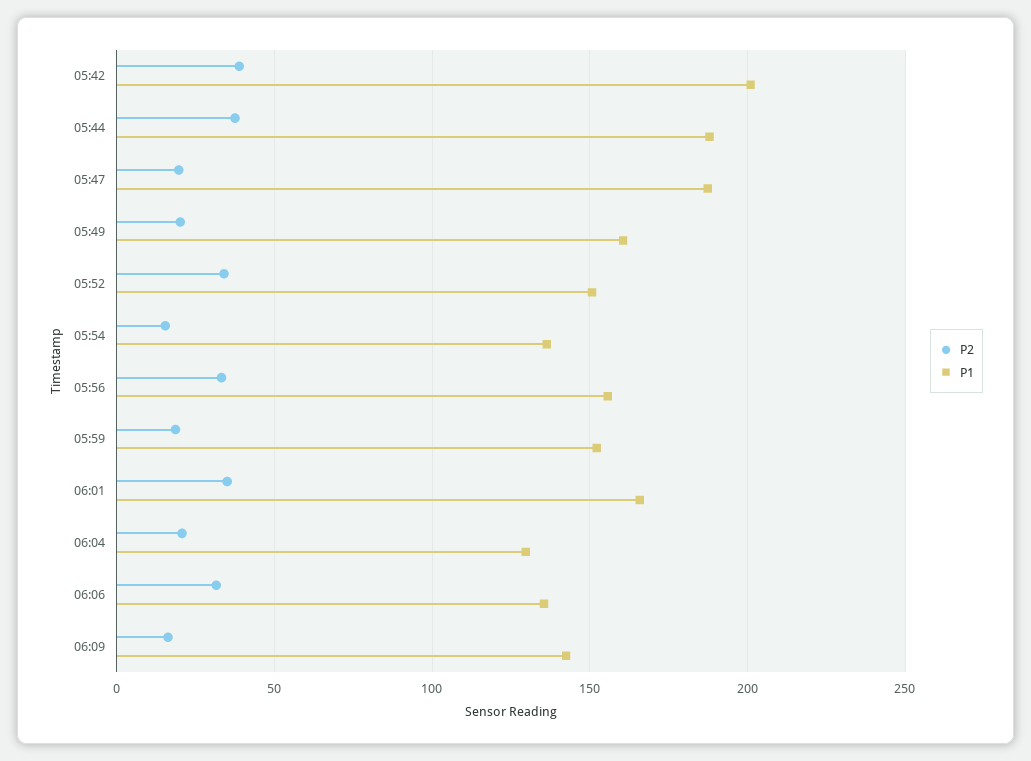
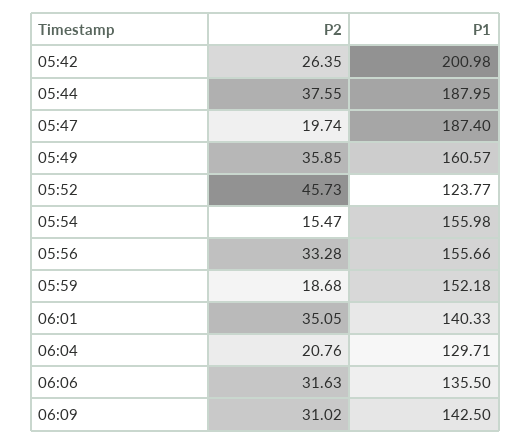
  {
    "P2": {
-     "05:42": 40,
+     "05:42": 26.35,
      "05:44": 37.55,
      "05:47": 19.74,
-     "05:49": 20,
+     "05:49": 35.85,
-     "05:52": 35,
+     "05:52": 45.73,
      "05:54": 15.47,
      "05:56": 33.28,
      "05:59": 18.68,
      "06:01": 35.05,
      "06:04": 20.76,
      "06:06": 31.63,
-     "06:09": 15
+     "06:09": 31.02
    },
    "P1": {
      "05:42": 200.98,
      "05:44": 187.95,
      "05:47": 187.4,
      "05:49": 160.57,
-     "05:52": 150,
+     "05:52": 123.77,
-     "05:54": 135,
+     "05:54": 155.98,
      "05:56": 155.66,
      "05:59": 152.18,
-     "06:01": 165,
+     "06:01": 140.33,
      "06:04": 129.71,
      "06:06": 135.5,
      "06:09": 142.5
    }
  }

